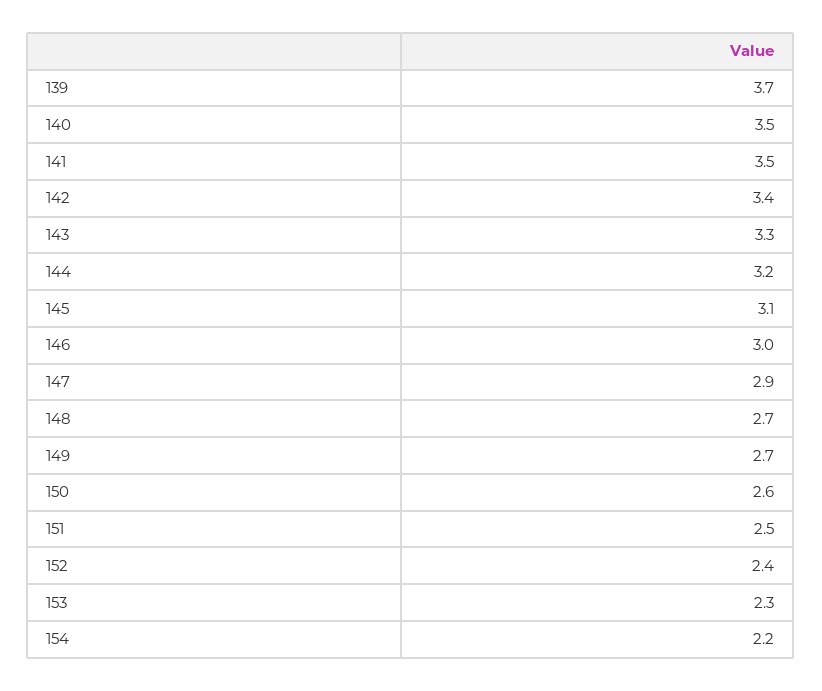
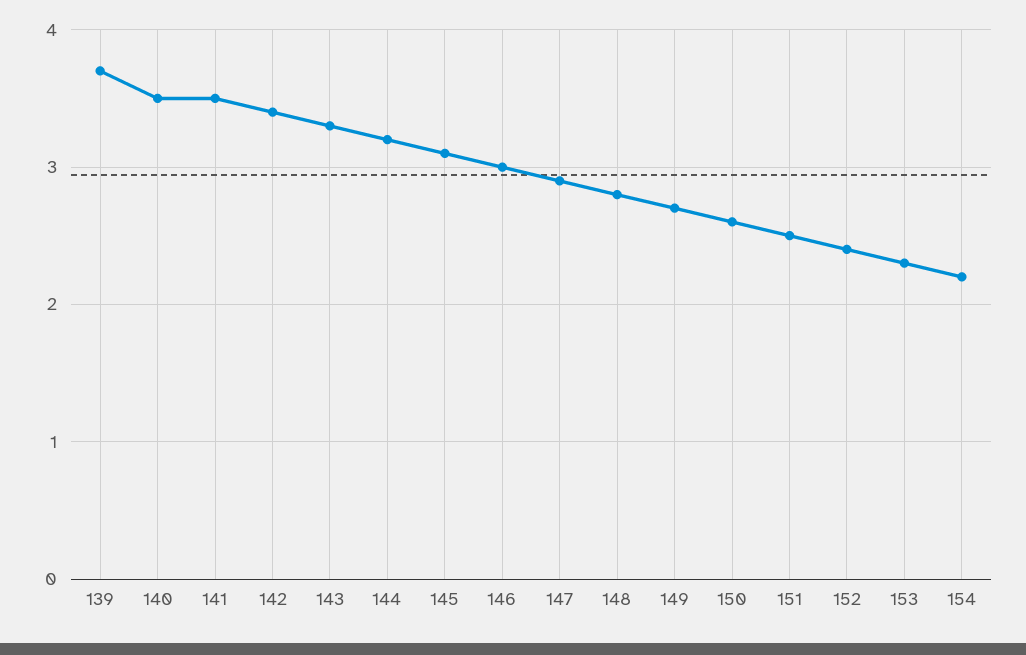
  {
    "139": 3.7,
    "140": 3.5,
    "141": 3.5,
    "142": 3.4,
    "143": 3.3,
    "144": 3.2,
    "145": 3.1,
    "146": 3,
    "147": 2.9,
-   "148": 2.7,
+   "148": 2.8,
    "149": 2.7,
    "150": 2.6,
    "151": 2.5,
    "152": 2.4,
    "153": 2.3,
    "154": 2.2
  }

